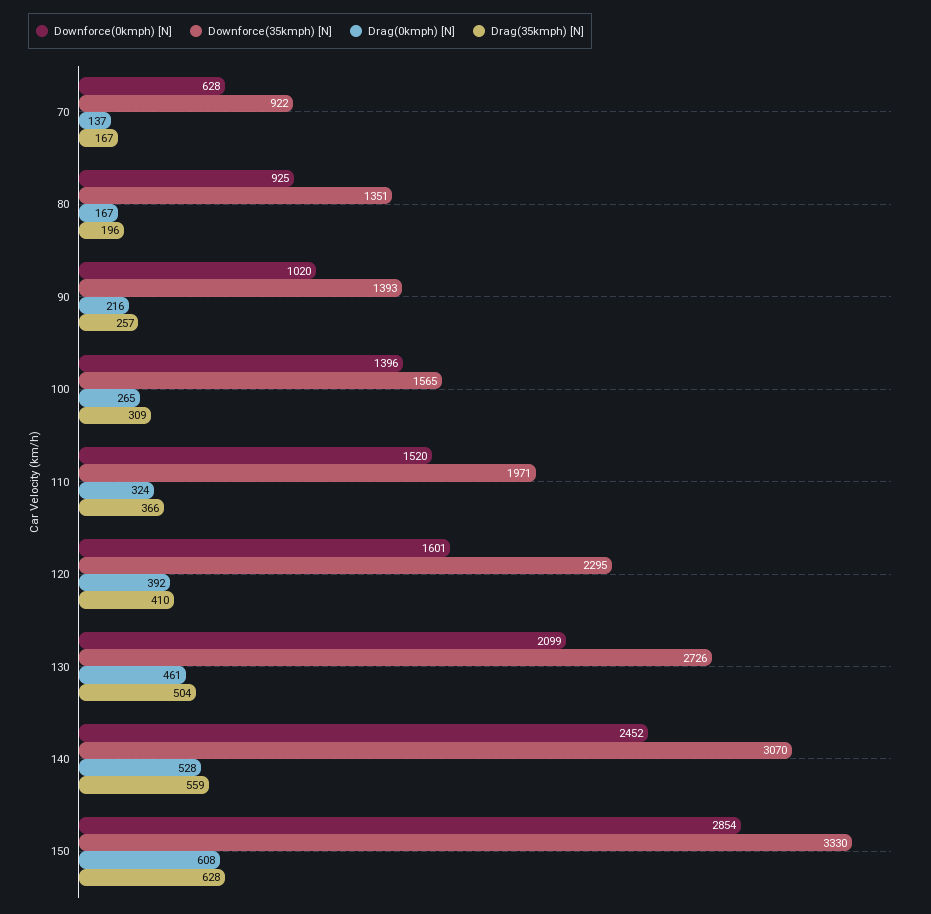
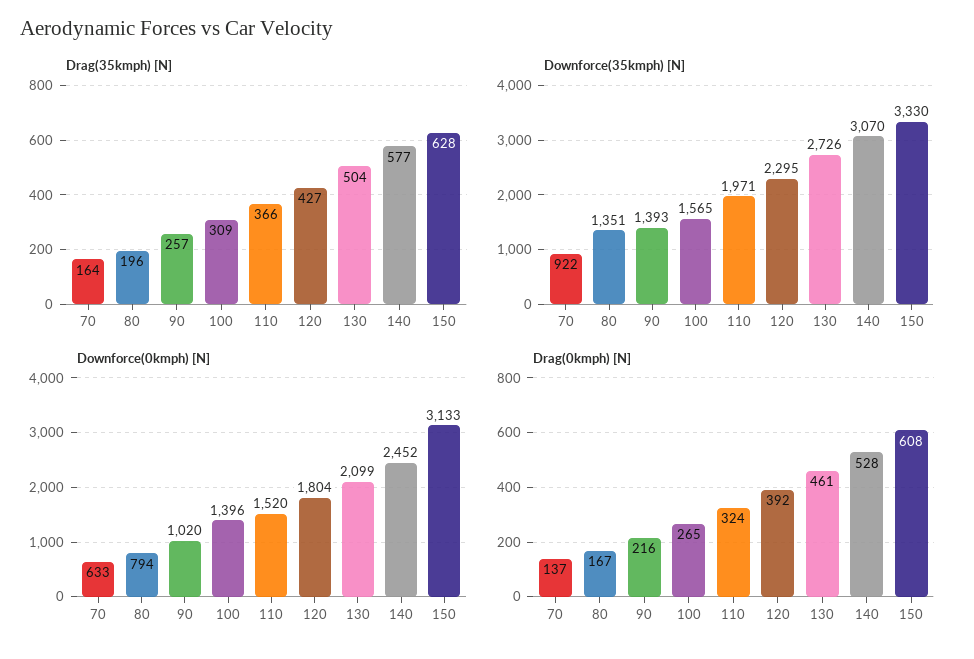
  {
    "Downforce(0kmph) [N]": {
-     "70": 628,
+     "70": 633,
-     "80": 925,
+     "80": 794,
      "90": 1020,
      "100": 1396,
      "110": 1520,
-     "120": 1601,
+     "120": 1804,
      "130": 2099,
      "140": 2452,
-     "150": 2854
+     "150": 3133
    },
    "Downforce(35kmph) [N]": {
      "70": 922,
      "80": 1351,
      "90": 1393,
      "100": 1565,
      "110": 1971,
      "120": 2295,
      "130": 2726,
      "140": 3070,
      "150": 3330
    },
    "Drag(0kmph) [N]": {
      "70": 137,
      "80": 167,
      "90": 216,
      "100": 265,
      "110": 324,
      "120": 392,
      "130": 461,
      "140": 528,
      "150": 608
    },
    "Drag(35kmph) [N]": {
-     "70": 167,
+     "70": 164,
      "80": 196,
      "90": 257,
      "100": 309,
      "110": 366,
-     "120": 410,
+     "120": 427,
      "130": 504,
-     "140": 559,
+     "140": 577,
      "150": 628
    }
  }

